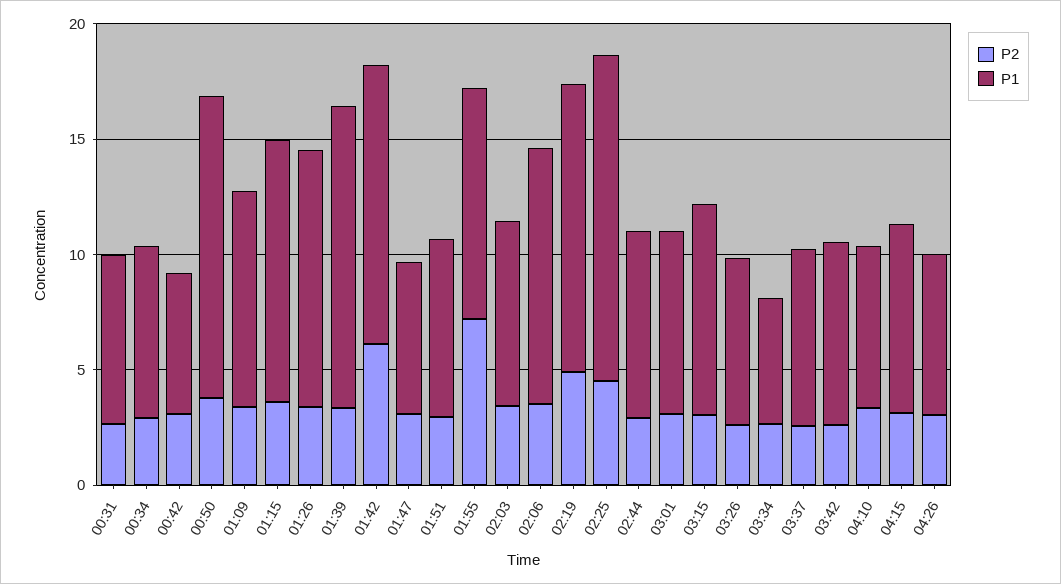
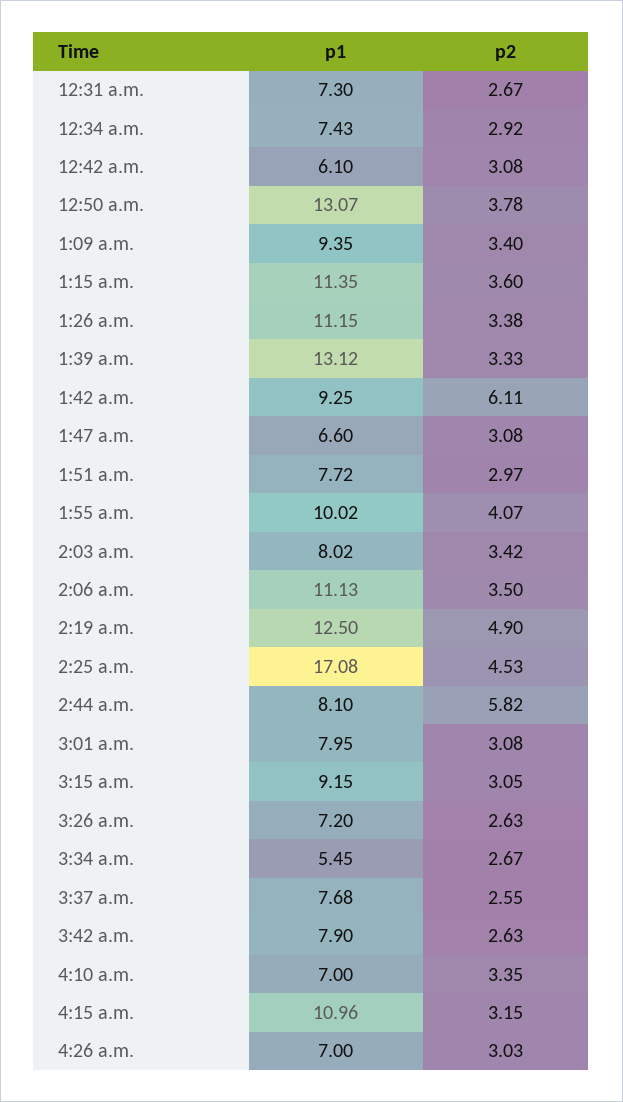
  {
    "P2": {
      "00:31": 2.67,
      "00:34": 2.92,
      "00:42": 3.08,
      "00:50": 3.78,
      "01:09": 3.4,
      "01:15": 3.6,
      "01:26": 3.38,
      "01:39": 3.33,
      "01:42": 6.11,
      "01:47": 3.08,
      "01:51": 2.97,
-     "01:55": 7,
+     "01:55": 4.07,
      "02:03": 3.42,
      "02:06": 3.5,
      "02:19": 4.9,
      "02:25": 4.53,
-     "02:44": 3,
+     "02:44": 5.82,
      "03:01": 3.08,
      "03:15": 3.05,
      "03:26": 2.63,
      "03:34": 2.67,
      "03:37": 2.55,
      "03:42": 2.63,
      "04:10": 3.35,
      "04:15": 3.15,
      "04:26": 3.03
    },
    "P1": {
      "00:31": 7.3,
      "00:34": 7.43,
      "00:42": 6.1,
      "00:50": 13.07,
      "01:09": 9.35,
      "01:15": 11.35,
      "01:26": 11.15,
      "01:39": 13.12,
-     "01:42": 12,
+     "01:42": 9.25,
      "01:47": 6.6,
      "01:51": 7.72,
      "01:55": 10.02,
      "02:03": 8.02,
      "02:06": 11.13,
      "02:19": 12.5,
-     "02:25": 14,
+     "02:25": 17.08,
      "02:44": 8.1,
      "03:01": 7.95,
      "03:15": 9.15,
      "03:26": 7.2,
      "03:34": 5.45,
      "03:37": 7.68,
      "03:42": 7.9,
      "04:10": 7,
-     "04:15": 8,
+     "04:15": 10.96,
      "04:26": 7
    }
  }

